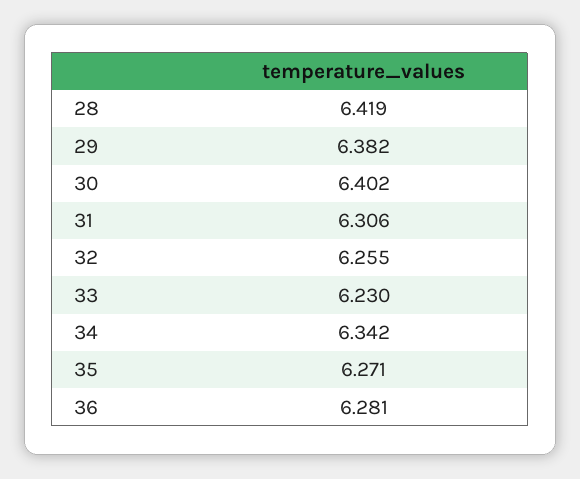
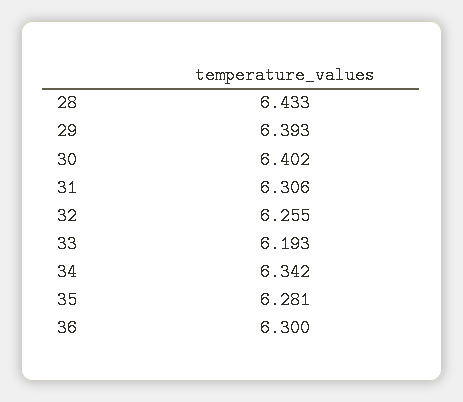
  {
-   "28": 6.419,
+   "28": 6.433,
-   "29": 6.382,
+   "29": 6.393,
    "30": 6.402,
    "31": 6.306,
    "32": 6.255,
-   "33": 6.23,
+   "33": 6.193,
    "34": 6.342,
-   "35": 6.271,
+   "35": 6.281,
-   "36": 6.281
+   "36": 6.3
  }

